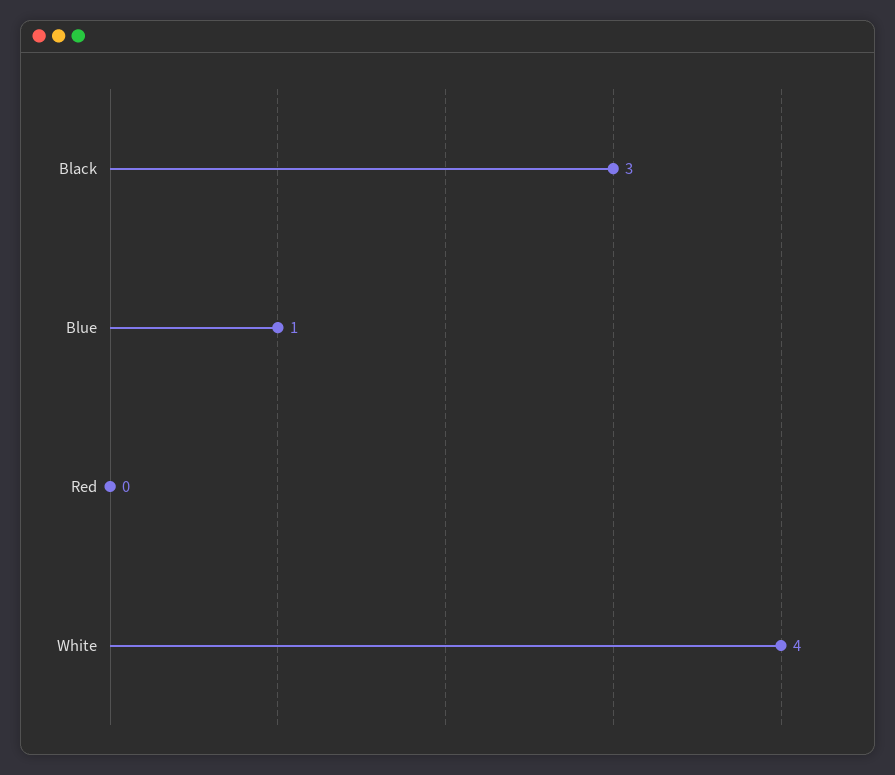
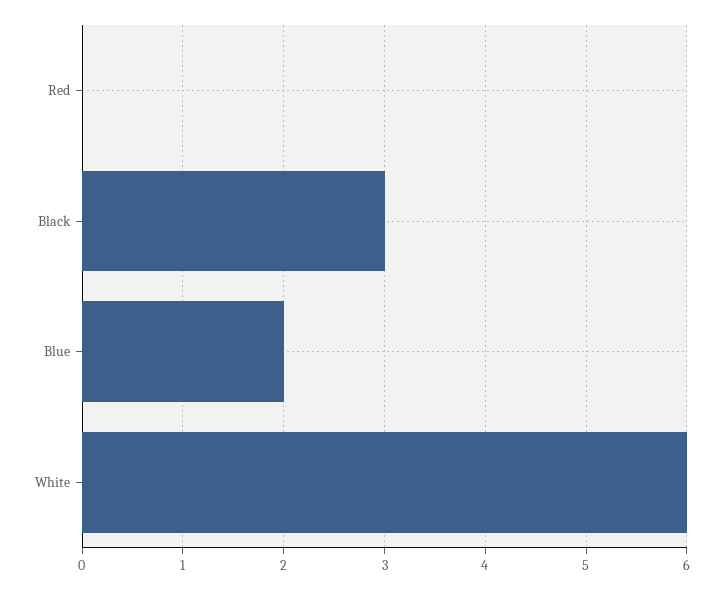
  {
    "Black": 3,
-   "Blue": 1,
+   "Blue": 2,
    "Red": 0,
-   "White": 4
+   "White": 6
  }

